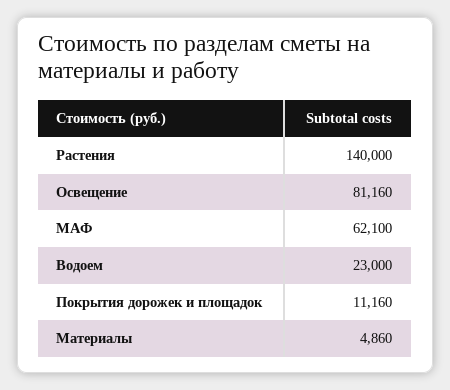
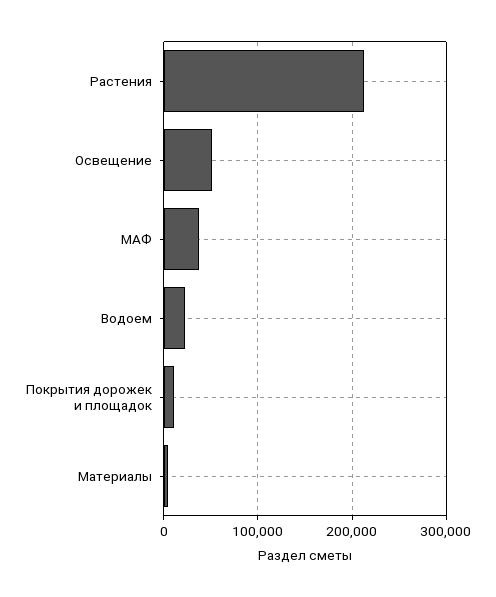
  {
-   "Растения": 140000,
+   "Растения": 210000,
-   "Освещение": 81160,
+   "Освещение": 50000,
-   "МАФ": 62100,
+   "МАФ": 40000,
    "Водоем": 23000,
    "Покрытия дорожек и площадок": 11160,
    "Материалы": 4860
  }

